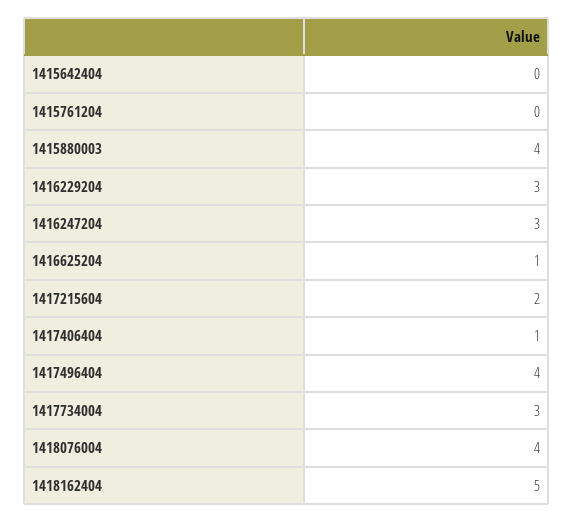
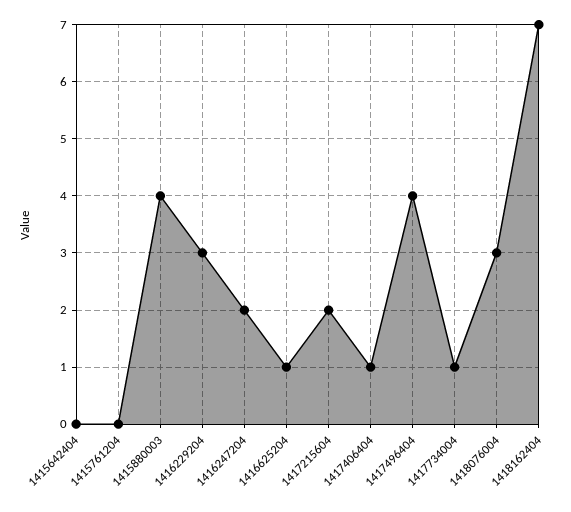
  {
    "1415642404": 0,
    "1415761204": 0,
    "1415880003": 4,
    "1416229204": 3,
-   "1416247204": 3,
+   "1416247204": 2,
    "1416625204": 1,
    "1417215604": 2,
    "1417406404": 1,
    "1417496404": 4,
-   "1417734004": 3,
+   "1417734004": 1,
-   "1418076004": 4,
+   "1418076004": 3,
-   "1418162404": 5
+   "1418162404": 7
  }

